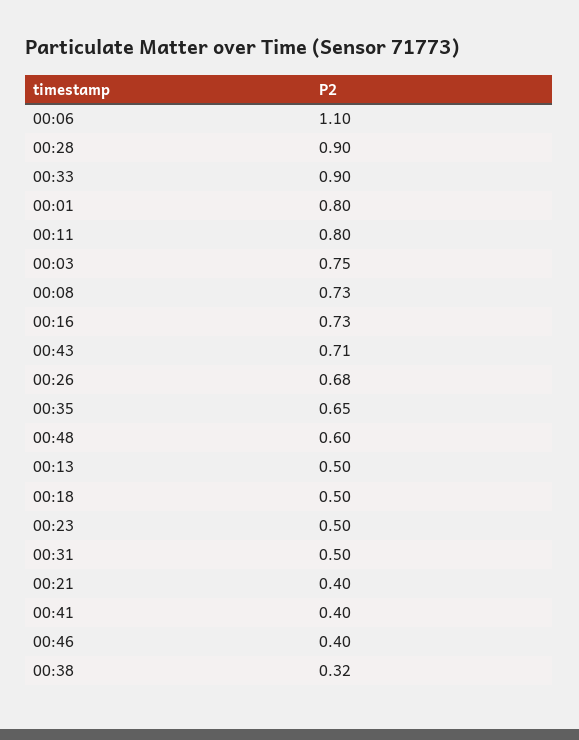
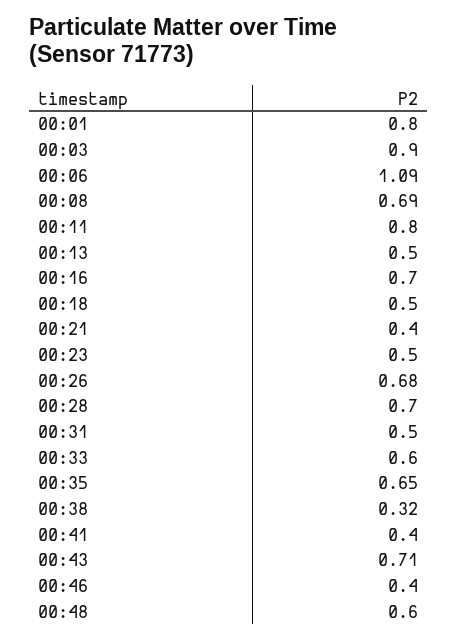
  {
-   "00:06": 1.1,
+   "00:06": 1.09,
-   "00:28": 0.9,
+   "00:28": 0.7,
-   "00:33": 0.9,
+   "00:33": 0.6,
    "00:01": 0.8,
    "00:11": 0.8,
-   "00:03": 0.75,
+   "00:03": 0.9,
-   "00:08": 0.73,
+   "00:08": 0.69,
-   "00:16": 0.73,
+   "00:16": 0.7,
    "00:43": 0.71,
    "00:26": 0.68,
    "00:35": 0.65,
    "00:48": 0.6,
    "00:13": 0.5,
    "00:18": 0.5,
    "00:23": 0.5,
    "00:31": 0.5,
    "00:21": 0.4,
    "00:41": 0.4,
    "00:46": 0.4,
    "00:38": 0.32
  }

